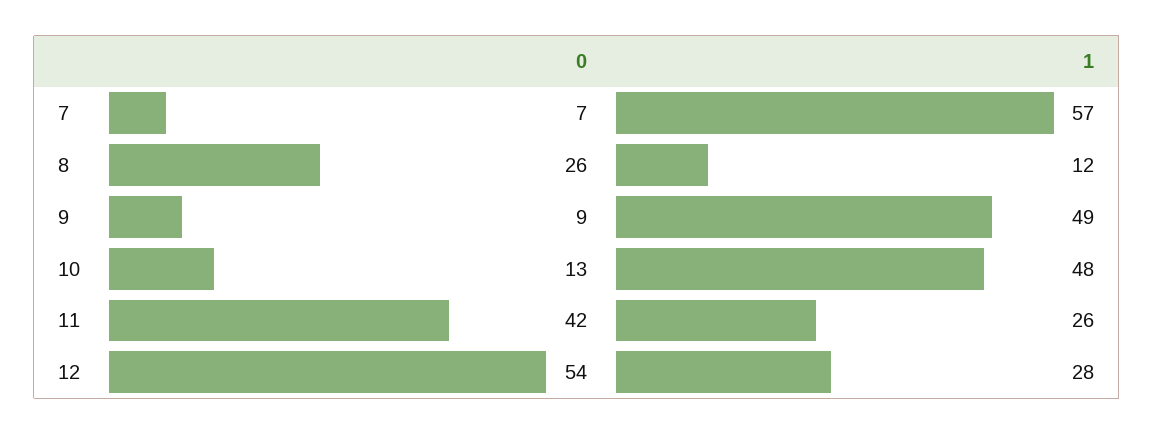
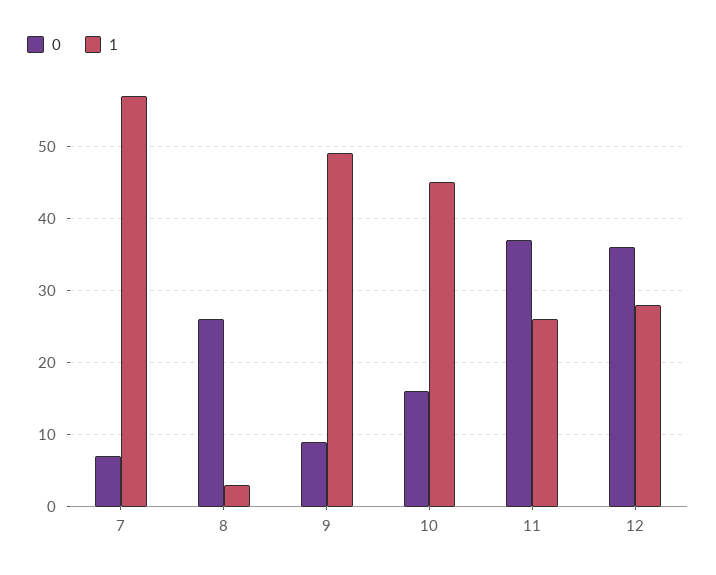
  {
    "0": {
      "7": 7,
      "8": 26,
      "9": 9,
-     "10": 13,
+     "10": 16,
-     "11": 42,
+     "11": 37,
-     "12": 54
+     "12": 36
    },
    "1": {
      "7": 57,
-     "8": 12,
+     "8": 3,
      "9": 49,
-     "10": 48,
+     "10": 45,
      "11": 26,
      "12": 28
    }
  }

